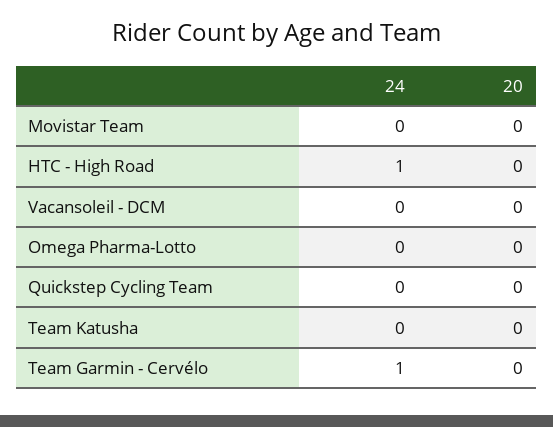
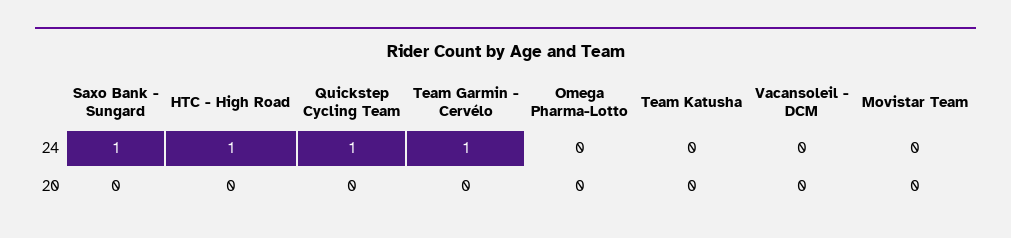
  {
    "24": {
      "Movistar Team": 0,
      "HTC - High Road": 1,
      "Vacansoleil - DCM": 0,
      "Omega Pharma-Lotto": 0,
-     "Quickstep Cycling Team": 0,
+     "Quickstep Cycling Team": 1,
      "Team Katusha": 0,
-     "Team Garmin - Cervélo": 1
+     "Team Garmin - Cervélo": 1,
+     "Saxo Bank - Sungard": 1
    },
    "20": {
      "Movistar Team": 0,
      "HTC - High Road": 0,
      "Vacansoleil - DCM": 0,
      "Omega Pharma-Lotto": 0,
      "Quickstep Cycling Team": 0,
      "Team Katusha": 0,
-     "Team Garmin - Cervélo": 0
+     "Team Garmin - Cervélo": 0,
+     "Saxo Bank - Sungard": 0
    }
  }

